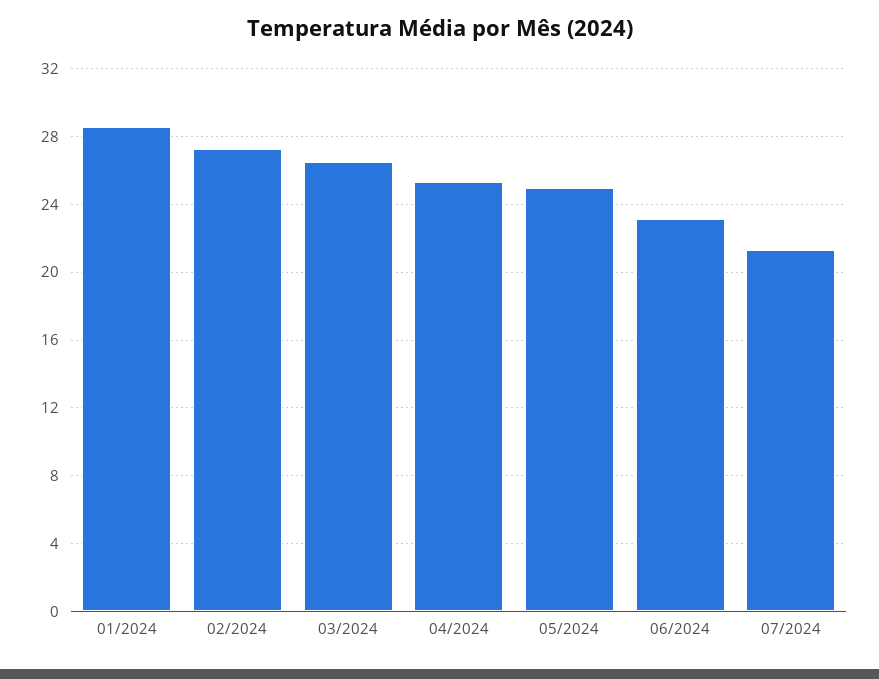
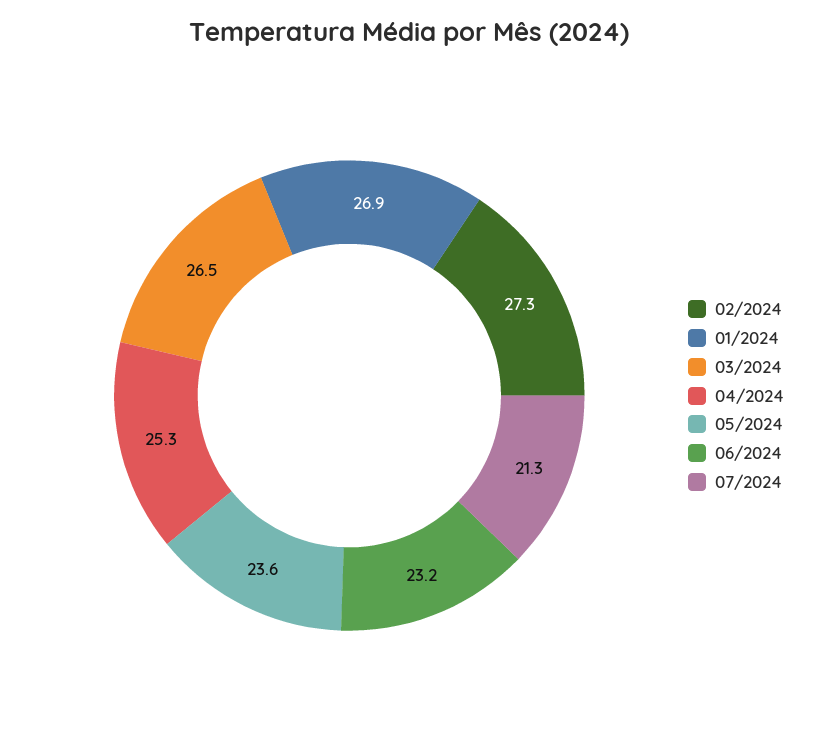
  {
-   "01/2024": 28.5,
+   "01/2024": 26.9,
    "02/2024": 27.3,
    "03/2024": 26.5,
    "04/2024": 25.3,
-   "05/2024": 25,
+   "05/2024": 23.6,
    "06/2024": 23.2,
    "07/2024": 21.3
  }

